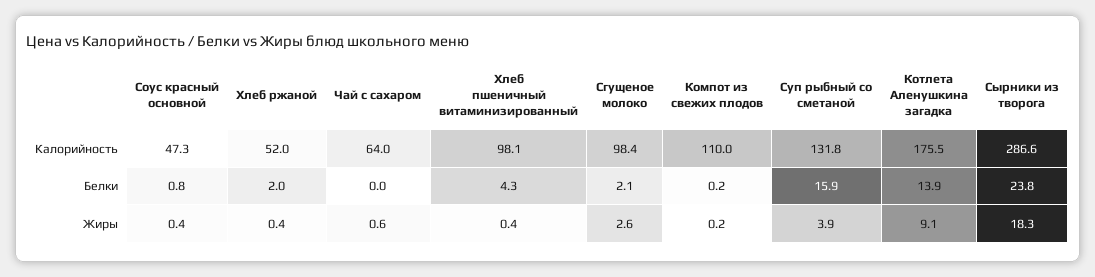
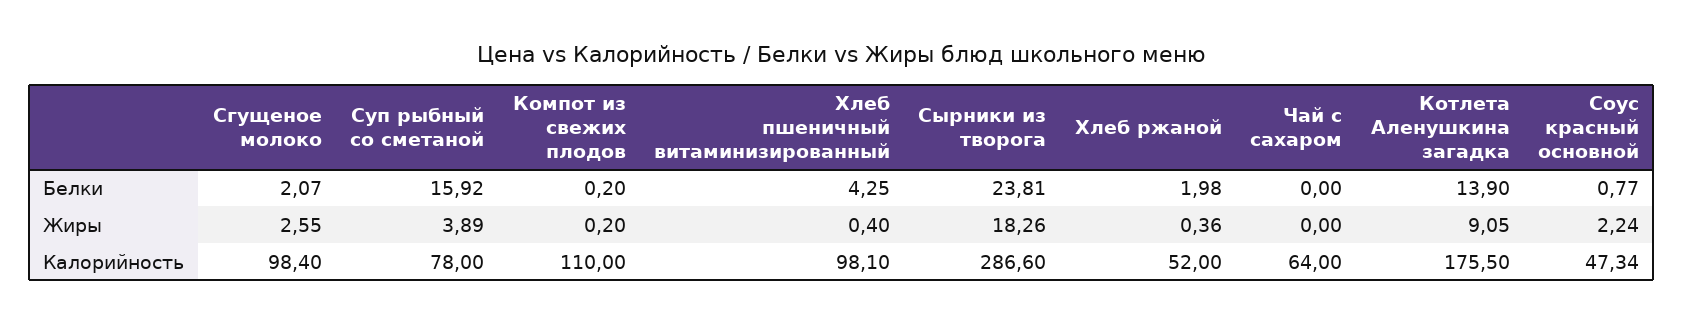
  {
    "Соус красный основной": {
      "Калорийность": 47.34,
      "Белки": 0.77,
-     "Жиры": 0.4
+     "Жиры": 2.24
    },
    "Хлеб ржаной": {
      "Калорийность": 52,
      "Белки": 1.98,
      "Жиры": 0.36
    },
    "Чай с сахаром": {
      "Калорийность": 64,
      "Белки": 0,
-     "Жиры": 0.6
+     "Жиры": 0
    },
    "Хлеб пшеничный витаминизированный": {
      "Калорийность": 98.1,
      "Белки": 4.25,
      "Жиры": 0.4
    },
    "Сгущеное молоко": {
      "Калорийность": 98.4,
      "Белки": 2.07,
      "Жиры": 2.55
    },
    "Компот из свежих плодов": {
      "Калорийность": 110,
      "Белки": 0.2,
      "Жиры": 0.2
    },
    "Суп рыбный со сметаной": {
-     "Калорийность": 131.8,
+     "Калорийность": 78,
      "Белки": 15.92,
      "Жиры": 3.89
    },
    "Котлета Аленушкина загадка": {
      "Калорийность": 175.5,
      "Белки": 13.9,
      "Жиры": 9.05
    },
    "Сырники из творога": {
      "Калорийность": 286.6,
      "Белки": 23.81,
      "Жиры": 18.26
    }
  }

